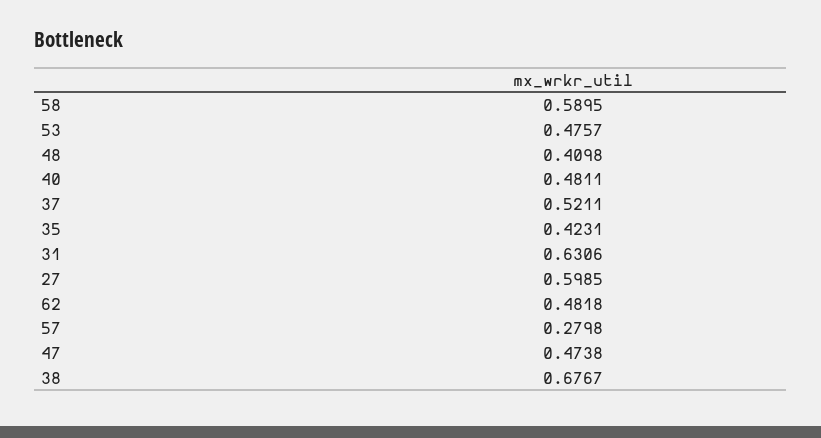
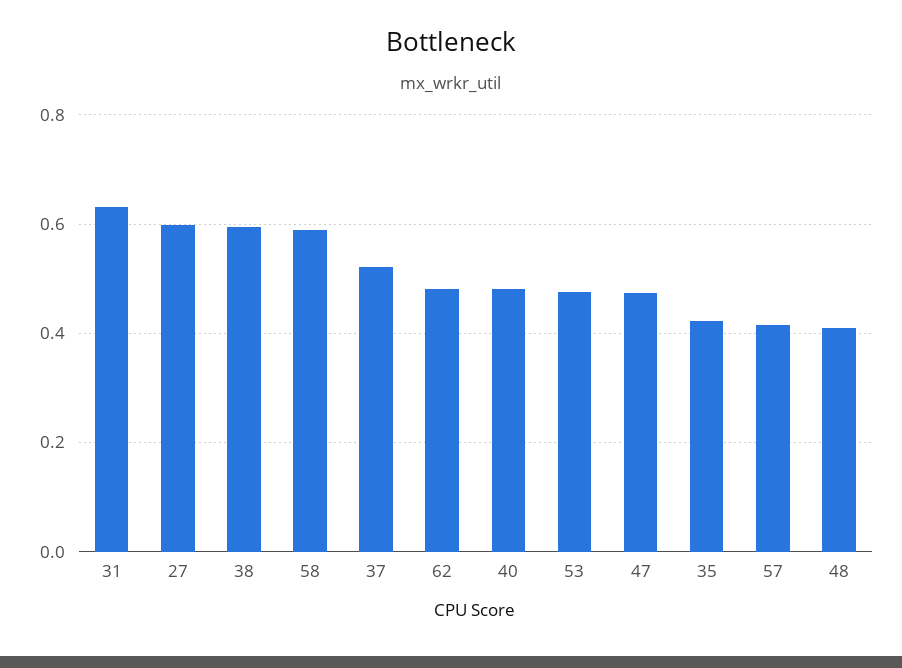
  {
    "58": 0.5895,
    "53": 0.4757,
    "48": 0.4098,
    "40": 0.4811,
    "37": 0.5211,
    "35": 0.4231,
    "31": 0.6306,
    "27": 0.5985,
    "62": 0.4818,
-   "57": 0.2798,
+   "57": 0.42,
    "47": 0.4738,
-   "38": 0.6767
+   "38": 0.6
  }

